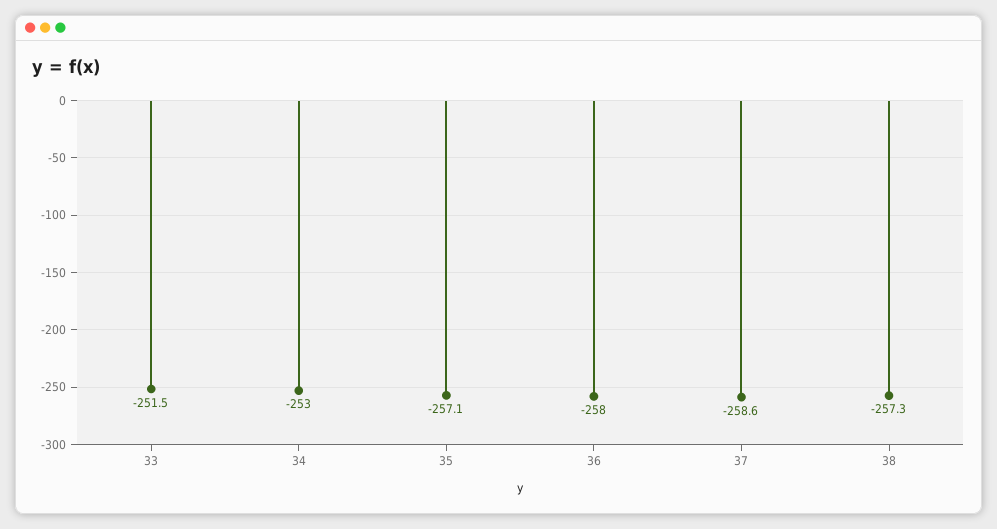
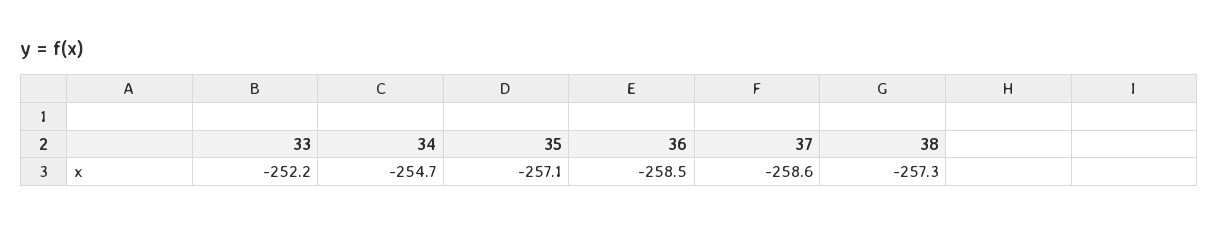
  {
-   "33": -251.5,
+   "33": -252.2,
-   "34": -253,
+   "34": -254.7,
    "35": -257.1,
-   "36": -258,
+   "36": -258.5,
    "37": -258.6,
    "38": -257.3
  }

